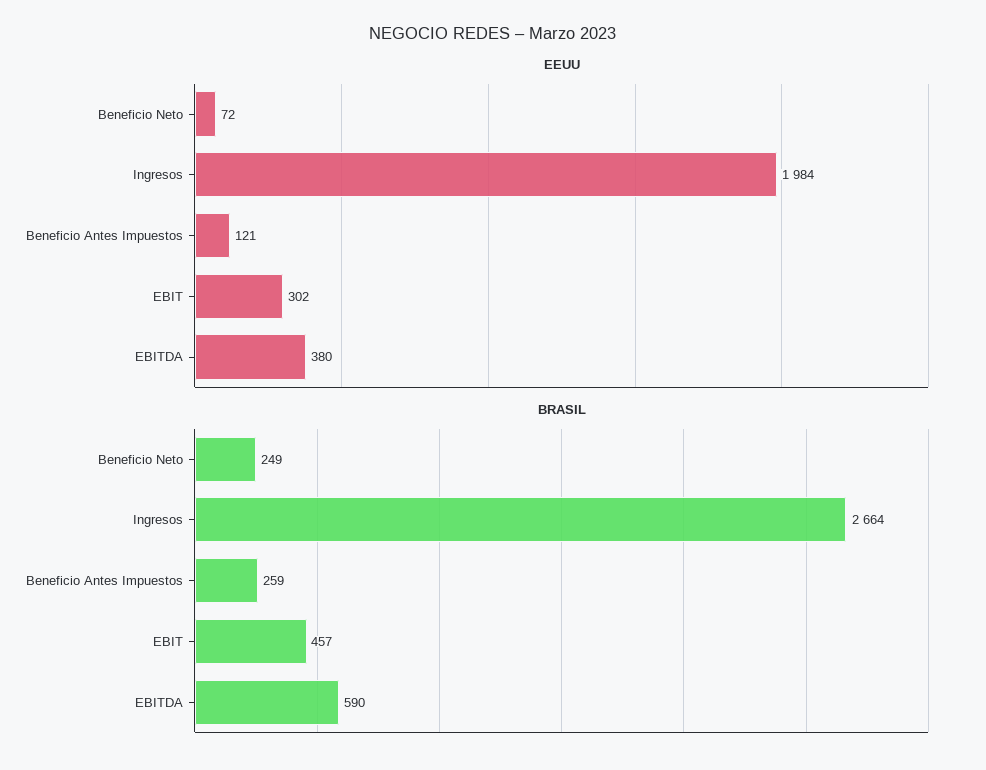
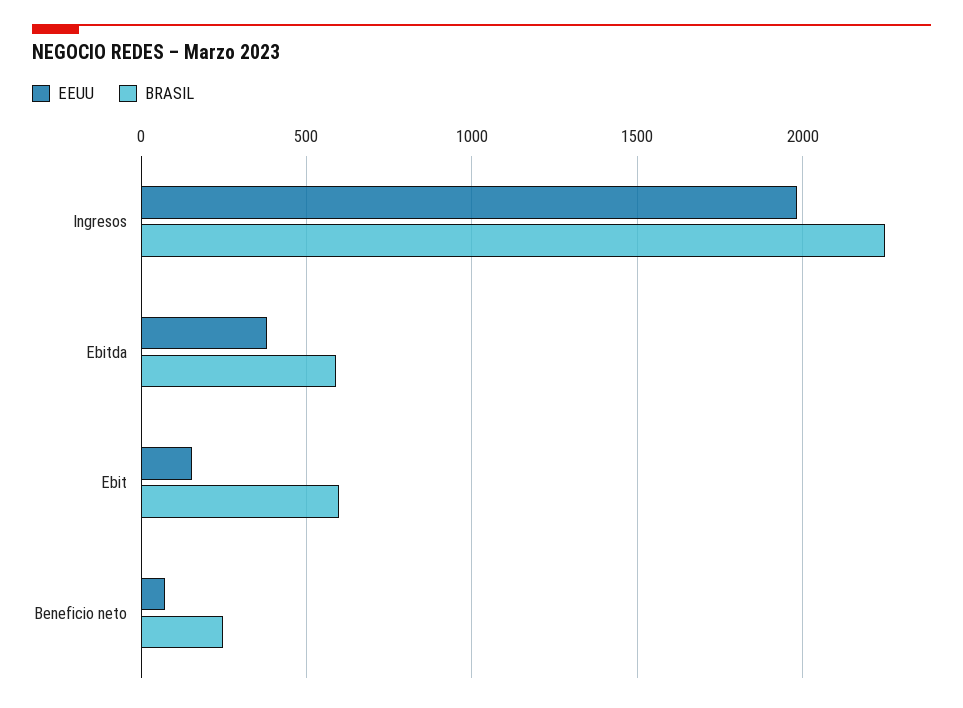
  {
    "EEUU": {
      "Beneficio Neto": 72,
      "Ingresos": 1984,
-     "Beneficio Antes Impuestos": 121,
-     "EBIT": 302,
+     "EBIT": 150,
      "EBITDA": 380
    },
    "BRASIL": {
      "Beneficio Neto": 249,
-     "Ingresos": 2664,
+     "Ingresos": 2250,
-     "Beneficio Antes Impuestos": 259,
-     "EBIT": 457,
+     "EBIT": 600,
      "EBITDA": 590
    }
  }

